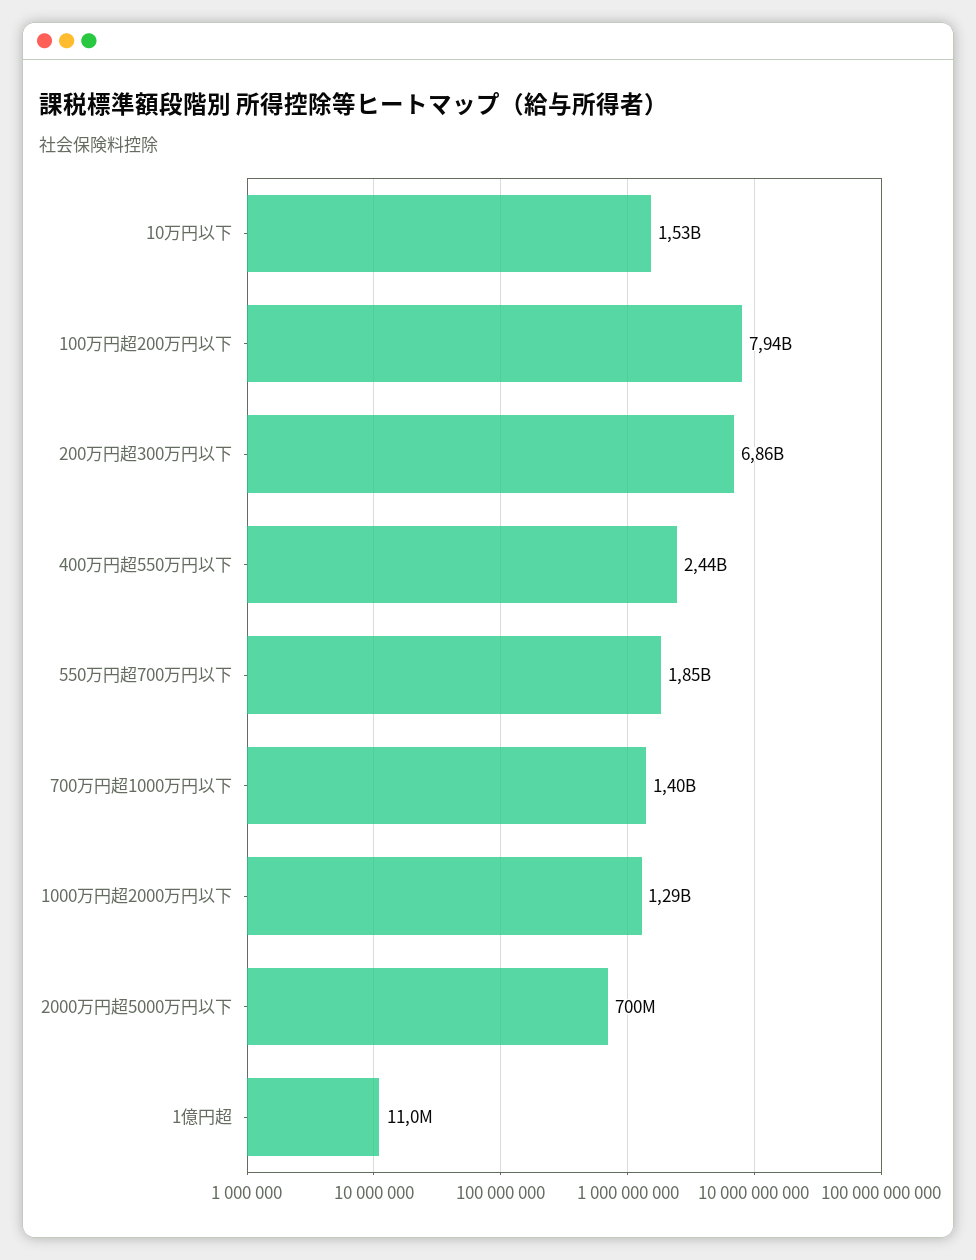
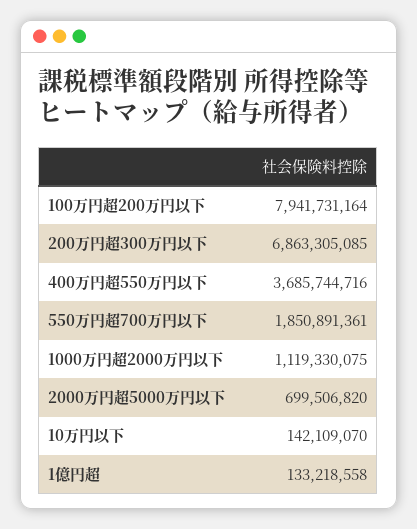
  {
-   "10万円以下": 1530000000,
+   "10万円以下": 142109070,
    "100万円超200万円以下": 7941731164,
    "200万円超300万円以下": 6863305085,
-   "400万円超550万円以下": 2440000000,
+   "400万円超550万円以下": 3685744716,
    "550万円超700万円以下": 1850891361,
-   "700万円超1000万円以下": 1400000000,
-   "1000万円超2000万円以下": 1290000000,
+   "1000万円超2000万円以下": 1119330075,
    "2000万円超5000万円以下": 699506820,
-   "1億円超": 11000000
+   "1億円超": 133218558
  }

